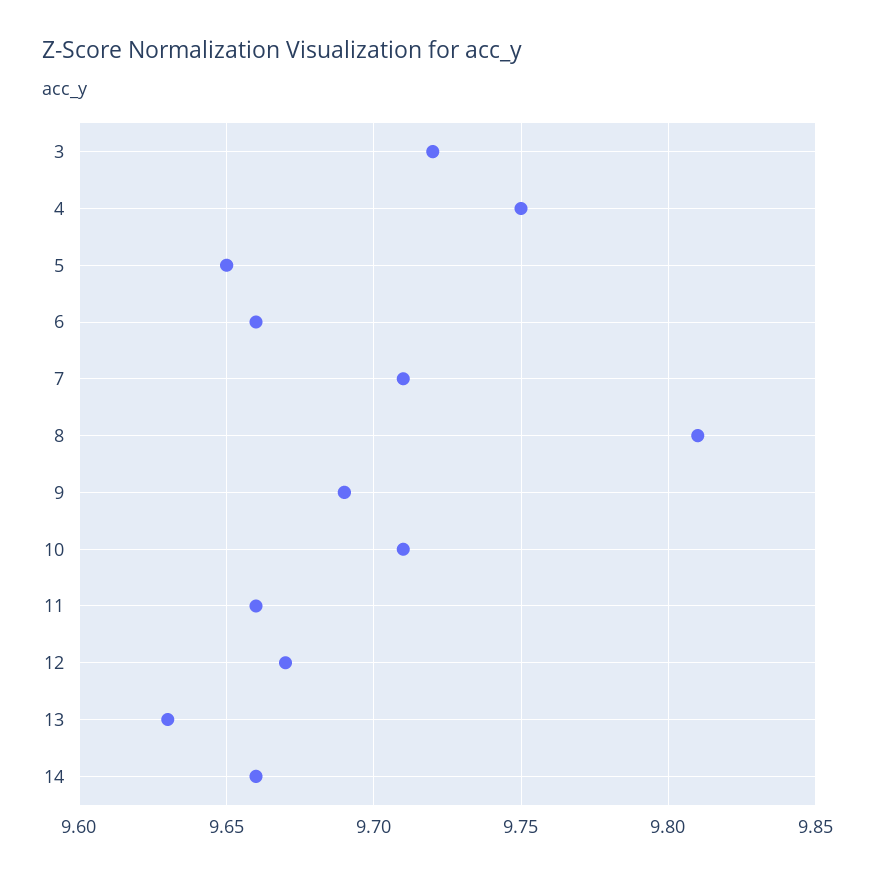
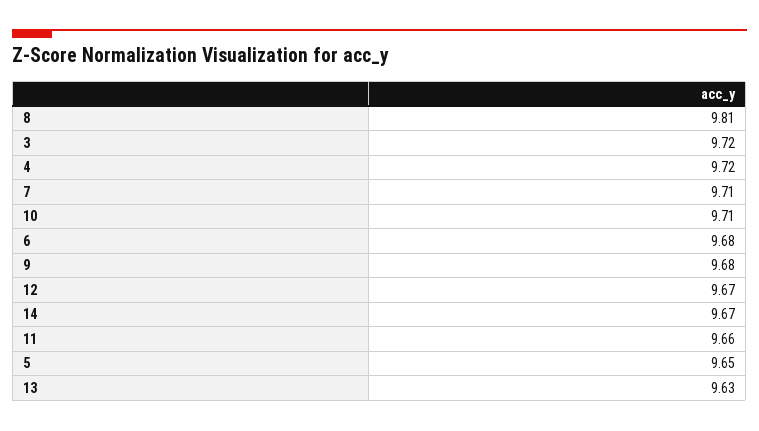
  {
    "3": 9.72,
-   "4": 9.75,
+   "4": 9.72,
    "5": 9.65,
-   "6": 9.66,
+   "6": 9.68,
    "7": 9.71,
    "8": 9.81,
-   "9": 9.69,
+   "9": 9.68,
    "10": 9.71,
    "11": 9.66,
    "12": 9.67,
    "13": 9.63,
-   "14": 9.66
+   "14": 9.67
  }

